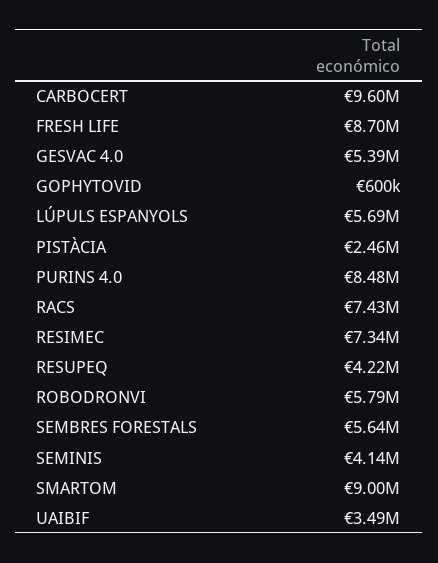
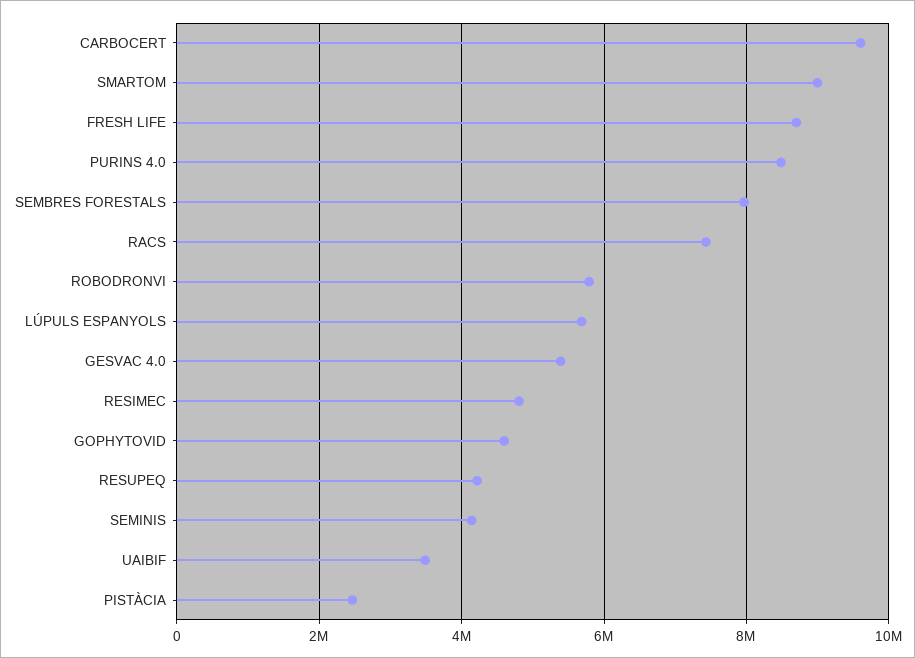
  {
    "CARBOCERT": 9600000,
    "FRESH LIFE": 8700000,
    "GESVAC 4.0": 5390000,
-   "GOPHYTOVID": 600000,
+   "GOPHYTOVID": 4600000,
    "LÚPULS ESPANYOLS": 5690000,
    "PISTÀCIA": 2460000,
    "PURINS 4.0": 8480000,
    "RACS": 7430000,
-   "RESIMEC": 7340000,
+   "RESIMEC": 4800000,
    "RESUPEQ": 4220000,
    "ROBODRONVI": 5790000,
-   "SEMBRES FORESTALS": 5640000,
+   "SEMBRES FORESTALS": 8000000,
    "SEMINIS": 4140000,
    "SMARTOM": 9000000,
    "UAIBIF": 3490000
  }

